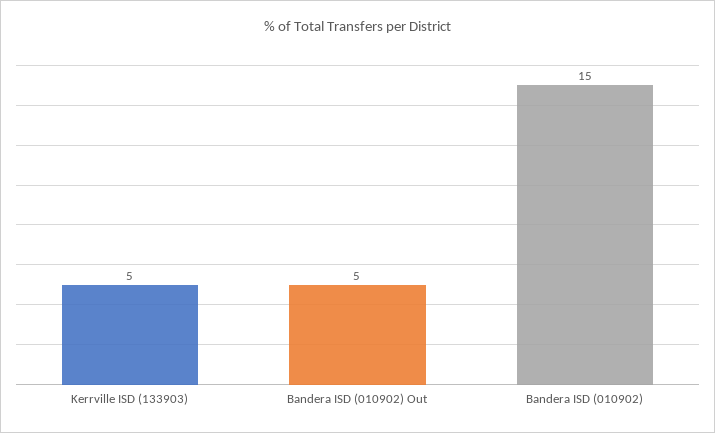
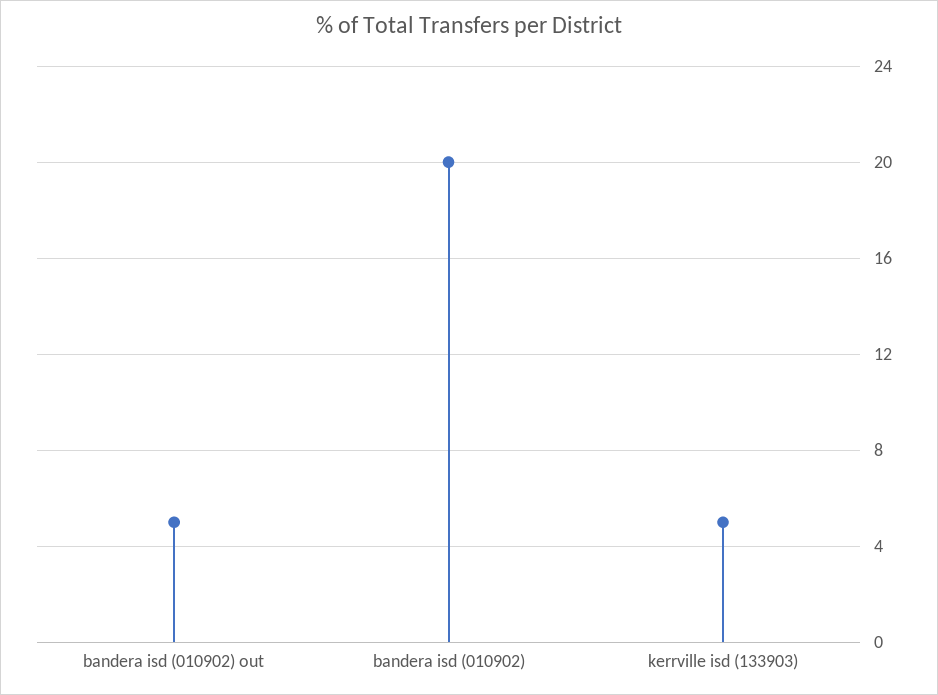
  {
    "Kerrville ISD (133903)": 5,
    "Bandera ISD (010902) Out": 5,
-   "Bandera ISD (010902)": 15
+   "Bandera ISD (010902)": 20
  }

